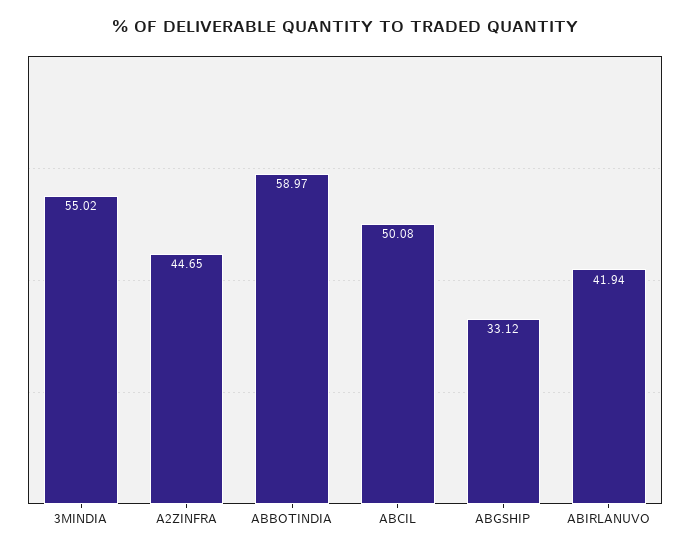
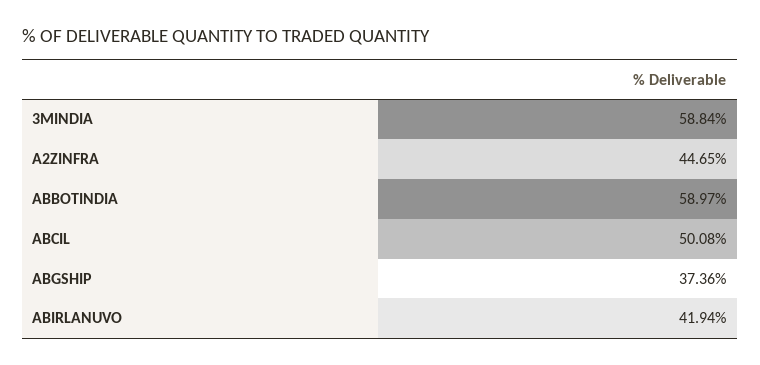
  {
-   "3MINDIA": 55.02,
+   "3MINDIA": 58.84,
    "A2ZINFRA": 44.65,
    "ABBOTINDIA": 58.97,
    "ABCIL": 50.08,
-   "ABGSHIP": 33.12,
+   "ABGSHIP": 37.36,
    "ABIRLANUVO": 41.94
  }

